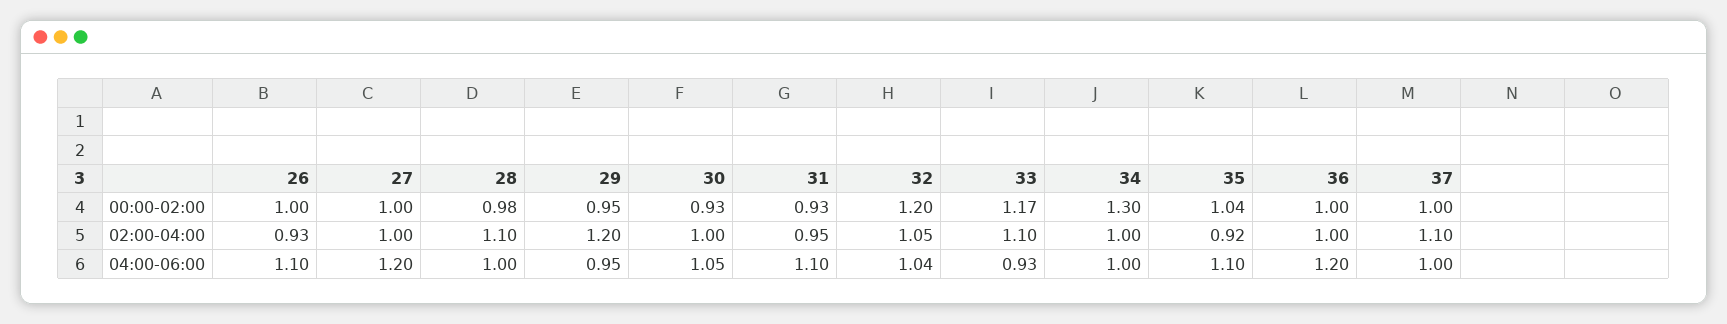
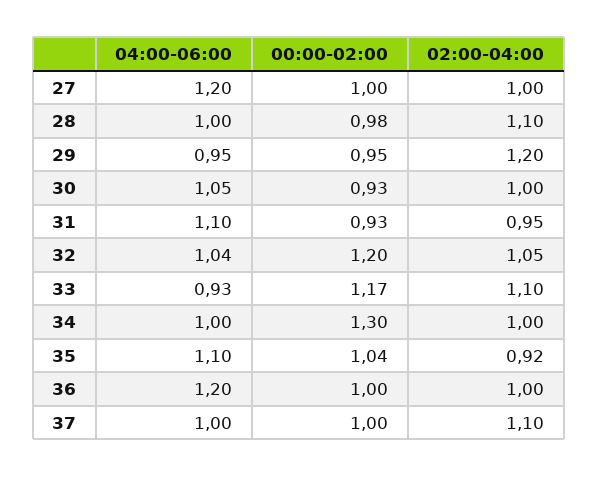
  {
-   "26": {
-     "00:00-02:00": 1,
-     "02:00-04:00": 0.93,
-     "04:00-06:00": 1.1
-   },
    "27": {
      "00:00-02:00": 1,
      "02:00-04:00": 1,
      "04:00-06:00": 1.2
    },
    "28": {
      "00:00-02:00": 0.98,
      "02:00-04:00": 1.1,
      "04:00-06:00": 1
    },
    "29": {
      "00:00-02:00": 0.95,
      "02:00-04:00": 1.2,
      "04:00-06:00": 0.95
    },
    "30": {
      "00:00-02:00": 0.93,
      "02:00-04:00": 1,
      "04:00-06:00": 1.05
    },
    "31": {
      "00:00-02:00": 0.93,
      "02:00-04:00": 0.95,
      "04:00-06:00": 1.1
    },
    "32": {
      "00:00-02:00": 1.2,
      "02:00-04:00": 1.05,
      "04:00-06:00": 1.04
    },
    "33": {
      "00:00-02:00": 1.17,
      "02:00-04:00": 1.1,
      "04:00-06:00": 0.93
    },
    "34": {
      "00:00-02:00": 1.3,
      "02:00-04:00": 1,
      "04:00-06:00": 1
    },
    "35": {
      "00:00-02:00": 1.04,
      "02:00-04:00": 0.92,
      "04:00-06:00": 1.1
    },
    "36": {
      "00:00-02:00": 1,
      "02:00-04:00": 1,
      "04:00-06:00": 1.2
    },
    "37": {
      "00:00-02:00": 1,
      "02:00-04:00": 1.1,
      "04:00-06:00": 1
    }
  }

